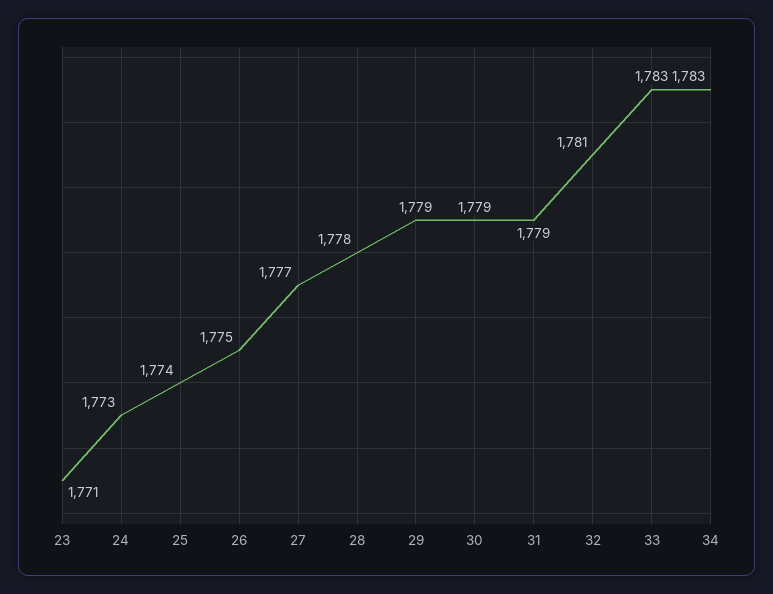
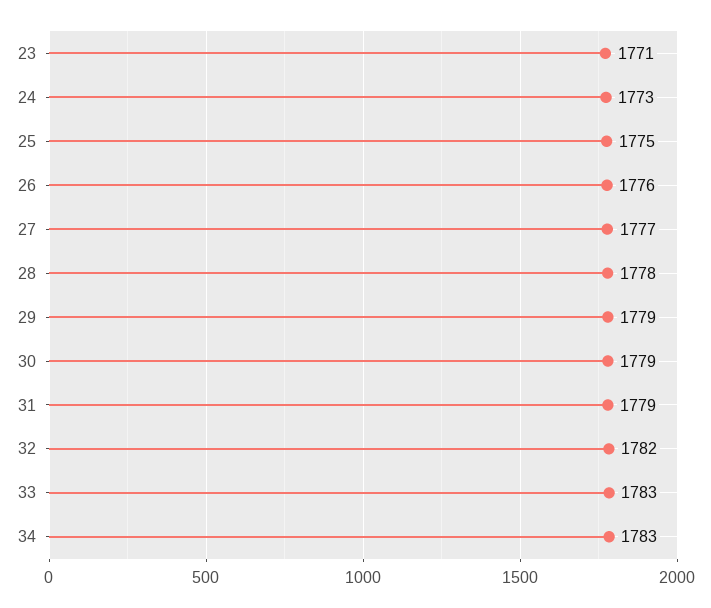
  {
    "23": 1771,
    "24": 1773,
-   "25": 1774,
+   "25": 1775,
-   "26": 1775,
+   "26": 1776,
    "27": 1777,
    "28": 1778,
    "29": 1779,
    "30": 1779,
    "31": 1779,
-   "32": 1781,
+   "32": 1782,
    "33": 1783,
    "34": 1783
  }

